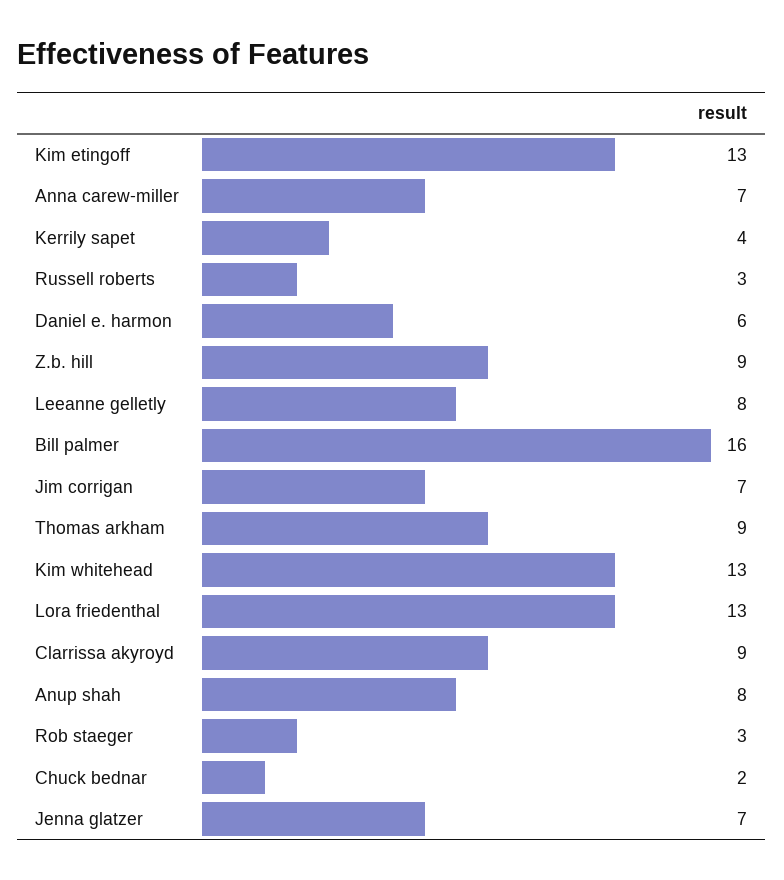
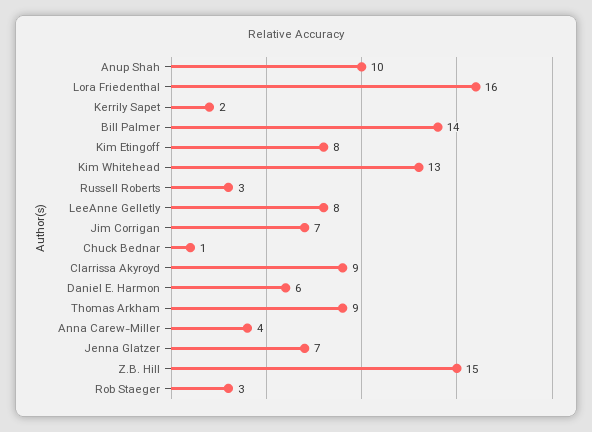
  {
-   "Kim etingoff": 13,
+   "Kim etingoff": 8,
-   "Anna carew-miller": 7,
+   "Anna carew-miller": 4,
-   "Kerrily sapet": 4,
+   "Kerrily sapet": 2,
    "Russell roberts": 3,
    "Daniel e. harmon": 6,
-   "Z.b. hill": 9,
+   "Z.b. hill": 15,
    "Leeanne gelletly": 8,
-   "Bill palmer": 16,
+   "Bill palmer": 14,
    "Jim corrigan": 7,
    "Thomas arkham": 9,
    "Kim whitehead": 13,
-   "Lora friedenthal": 13,
+   "Lora friedenthal": 16,
    "Clarrissa akyroyd": 9,
-   "Anup shah": 8,
+   "Anup shah": 10,
    "Rob staeger": 3,
-   "Chuck bednar": 2,
+   "Chuck bednar": 1,
    "Jenna glatzer": 7
  }

